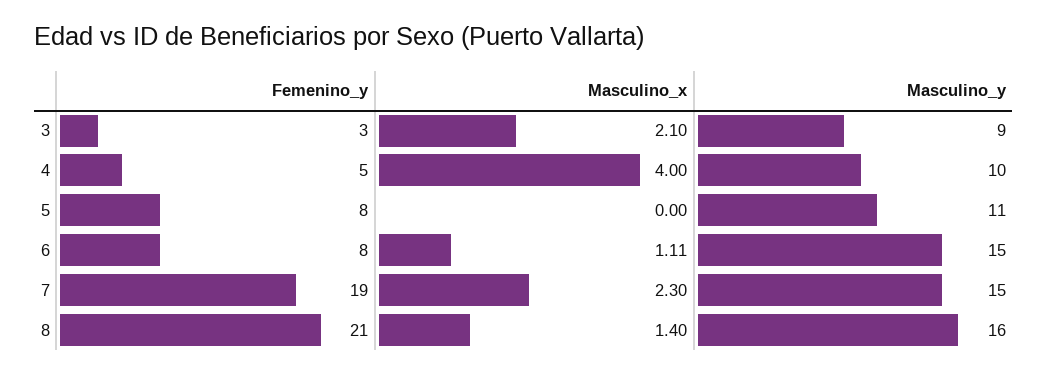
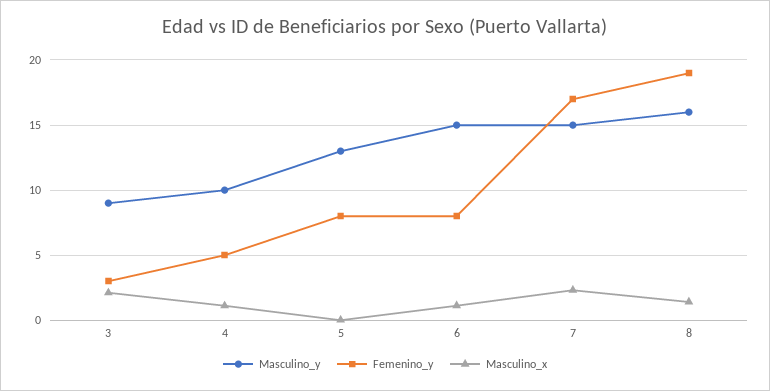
  {
    "Femenino_y": {
      "3": 3,
      "4": 5,
      "5": 8,
      "6": 8,
-     "7": 19,
+     "7": 17,
-     "8": 21
+     "8": 19
    },
    "Masculino_x": {
      "3": 2.1,
-     "4": 4,
+     "4": 1,
      "5": 0,
      "6": 1.11,
      "7": 2.3,
      "8": 1.4
    },
    "Masculino_y": {
      "3": 9,
      "4": 10,
-     "5": 11,
+     "5": 13,
      "6": 15,
      "7": 15,
      "8": 16
    }
  }

